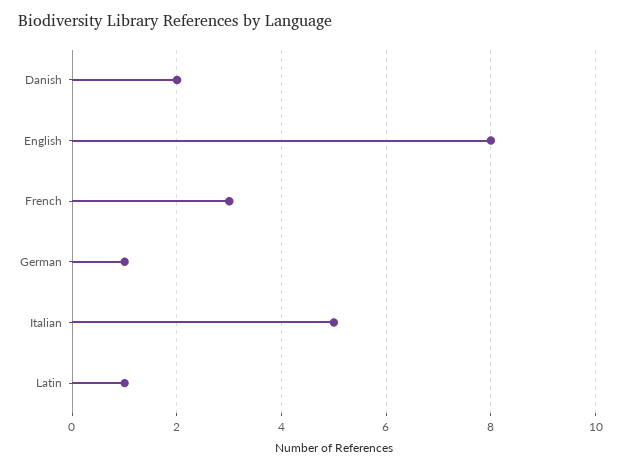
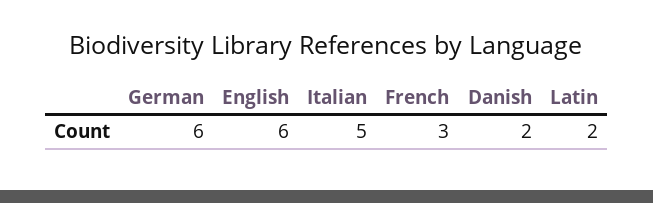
  {
    "Danish": 2,
-   "English": 8,
+   "English": 6,
    "French": 3,
-   "German": 1,
+   "German": 6,
    "Italian": 5,
-   "Latin": 1
+   "Latin": 2
  }

